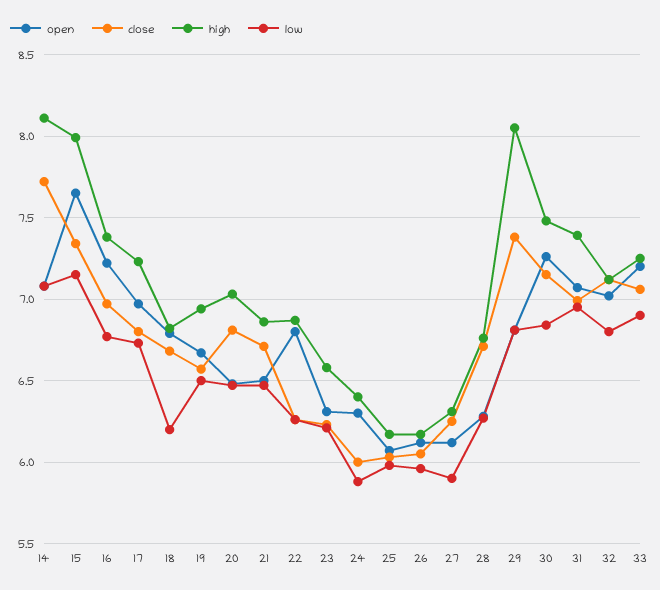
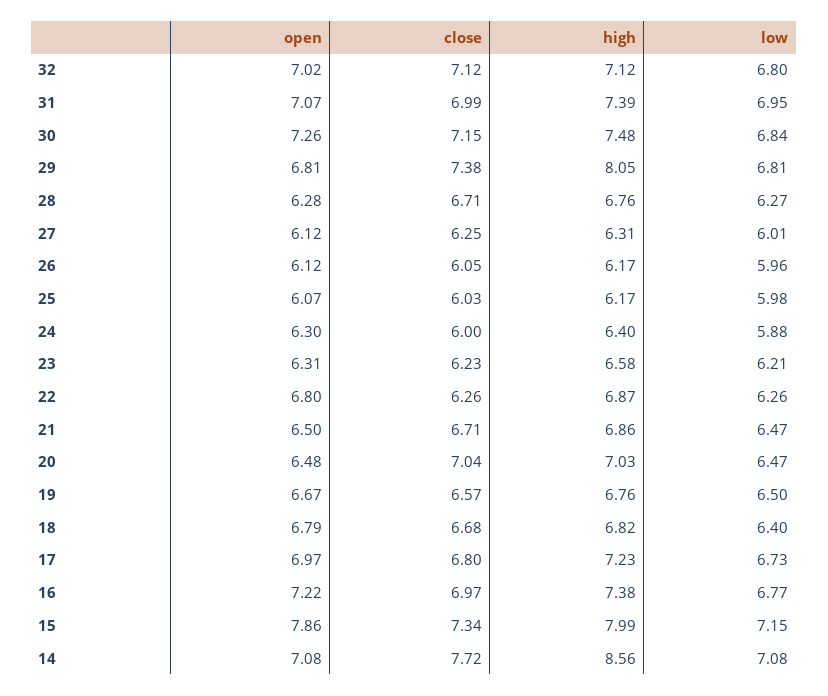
  {
    "open": {
      "14": 7.08,
-     "15": 7.65,
+     "15": 7.86,
      "16": 7.22,
      "17": 6.97,
      "18": 6.79,
      "19": 6.67,
      "20": 6.48,
      "21": 6.5,
      "22": 6.8,
      "23": 6.31,
      "24": 6.3,
      "25": 6.07,
      "26": 6.12,
      "27": 6.12,
      "28": 6.28,
      "29": 6.81,
      "30": 7.26,
      "31": 7.07,
-     "32": 7.02,
+     "32": 7.02
-     "33": 7.2
    },
    "close": {
      "14": 7.72,
      "15": 7.34,
      "16": 6.97,
      "17": 6.8,
      "18": 6.68,
      "19": 6.57,
-     "20": 6.8,
+     "20": 7.04,
      "21": 6.71,
      "22": 6.26,
      "23": 6.23,
      "24": 6,
      "25": 6.03,
      "26": 6.05,
      "27": 6.25,
      "28": 6.71,
      "29": 7.38,
      "30": 7.15,
      "31": 6.99,
-     "32": 7.12,
+     "32": 7.12
-     "33": 7.05
    },
    "high": {
-     "14": 8.1,
+     "14": 8.56,
      "15": 7.99,
      "16": 7.38,
      "17": 7.23,
      "18": 6.82,
-     "19": 6.95,
+     "19": 6.76,
      "20": 7.03,
      "21": 6.86,
      "22": 6.87,
      "23": 6.58,
      "24": 6.4,
      "25": 6.17,
      "26": 6.17,
      "27": 6.31,
      "28": 6.76,
      "29": 8.05,
      "30": 7.48,
      "31": 7.39,
-     "32": 7.12,
+     "32": 7.12
-     "33": 7.25
    },
    "low": {
      "14": 7.08,
      "15": 7.15,
      "16": 6.77,
      "17": 6.73,
-     "18": 6.2,
+     "18": 6.4,
      "19": 6.5,
      "20": 6.47,
      "21": 6.47,
      "22": 6.26,
      "23": 6.21,
      "24": 5.88,
      "25": 5.98,
      "26": 5.96,
-     "27": 5.9,
+     "27": 6.01,
      "28": 6.27,
      "29": 6.81,
      "30": 6.84,
      "31": 6.95,
-     "32": 6.8,
+     "32": 6.8
-     "33": 6.9
    }
  }

